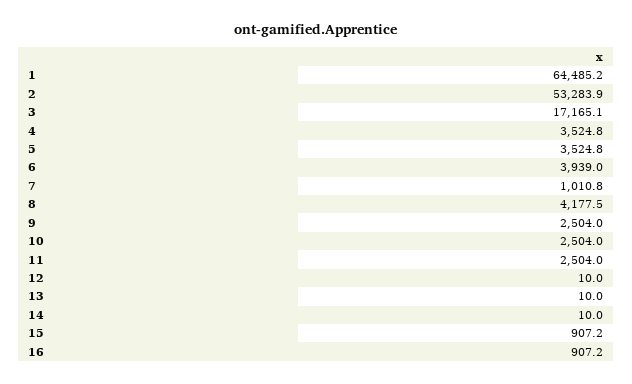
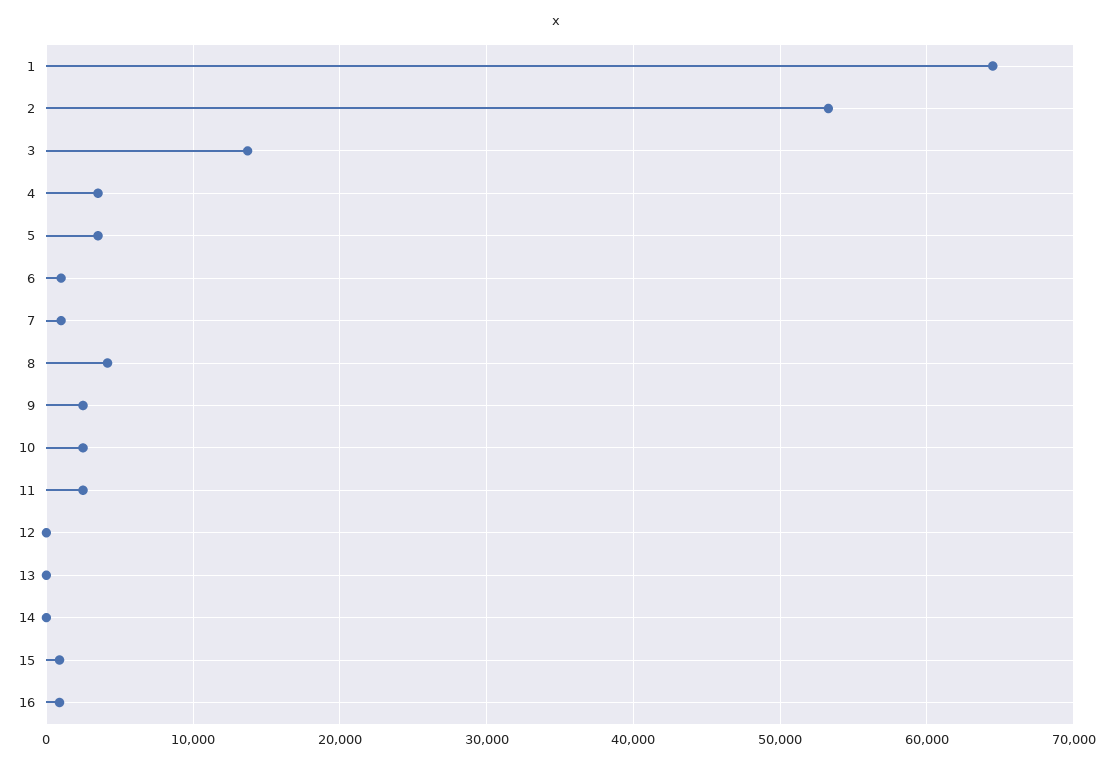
  {
    "1": 64485.2,
    "2": 53283.9,
-   "3": 17165.1,
+   "3": 14000,
    "4": 3524.8,
    "5": 3524.8,
-   "6": 3939,
+   "6": 1000,
    "7": 1010.8,
    "8": 4177.5,
    "9": 2504,
    "10": 2504,
    "11": 2504,
    "12": 10,
    "13": 10,
    "14": 10,
    "15": 907.2,
    "16": 907.2
  }

